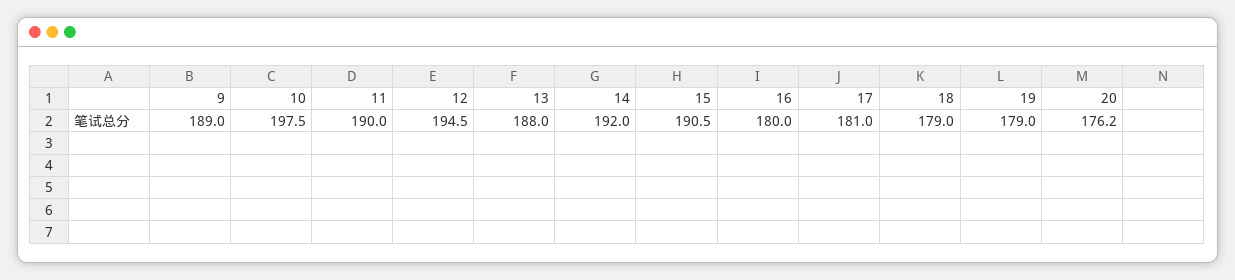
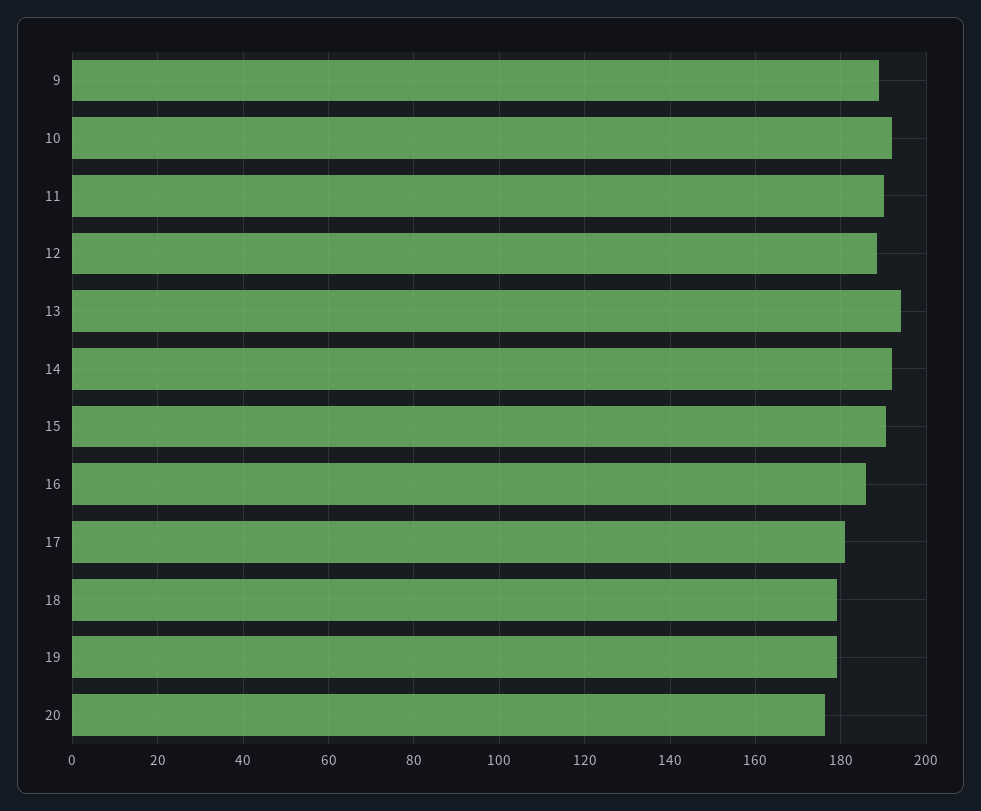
  {
    "9": 189,
-   "10": 197.5,
+   "10": 192,
    "11": 190,
-   "12": 194.5,
+   "12": 188,
-   "13": 188,
+   "13": 194,
    "14": 192,
    "15": 190.5,
-   "16": 180,
+   "16": 186,
    "17": 181,
    "18": 179,
    "19": 179,
    "20": 176.2
  }

